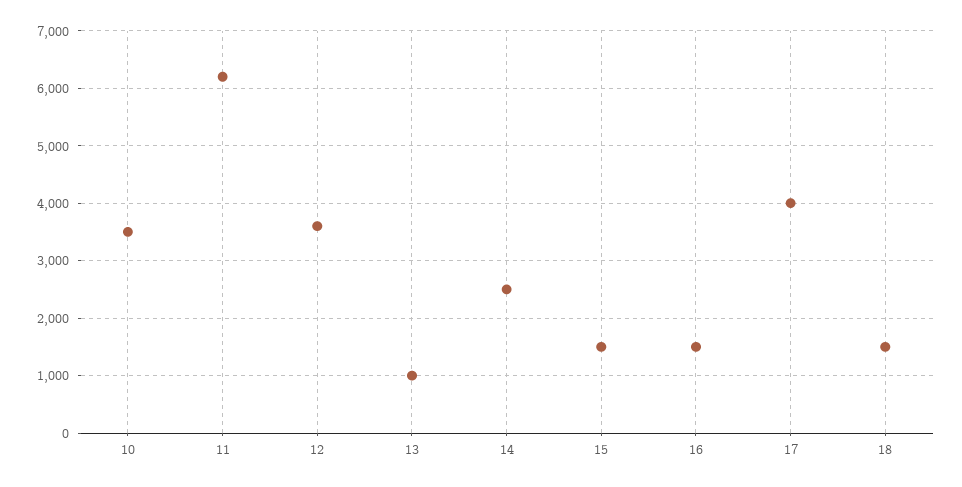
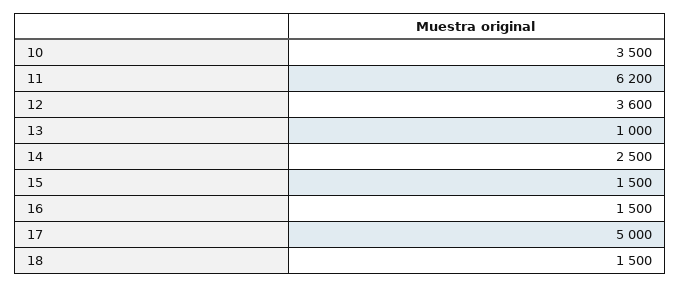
  {
    "10": 3500,
    "11": 6200,
    "12": 3600,
    "13": 1000,
    "14": 2500,
    "15": 1500,
    "16": 1500,
-   "17": 4000,
+   "17": 5000,
    "18": 1500
  }

